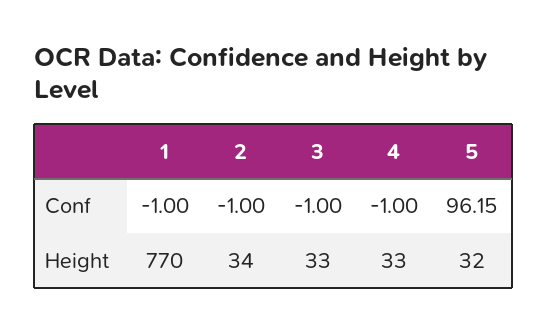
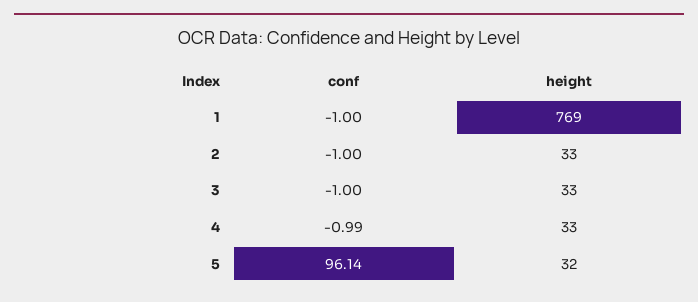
  {
    "1": {
      "Conf": -1,
-     "Height": 770
+     "Height": 769
    },
    "2": {
      "Conf": -1,
-     "Height": 34
+     "Height": 33
    },
    "3": {
      "Conf": -1,
      "Height": 33
    },
    "4": {
-     "Conf": -1,
+     "Conf": -0.99,
      "Height": 33
    },
    "5": {
-     "Conf": 96.15,
+     "Conf": 96.14,
      "Height": 32
    }
  }

